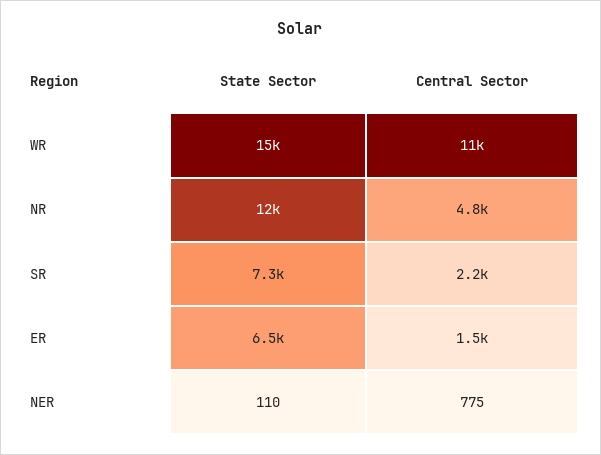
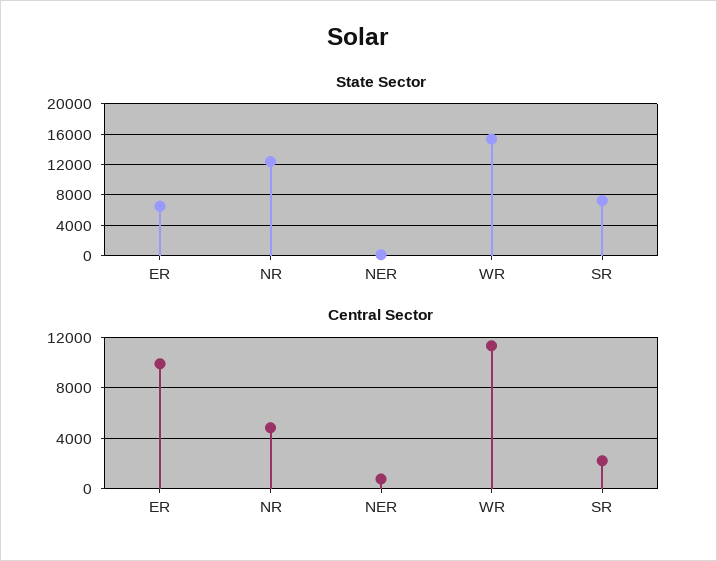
  {
    "State Sector": {
      "WR": 15000,
      "NR": 12000,
      "SR": 7300,
      "ER": 6500,
      "NER": 110
    },
    "Central Sector": {
      "WR": 11000,
      "NR": 4800,
      "SR": 2200,
-     "ER": 1500,
+     "ER": 10000,
      "NER": 775
    }
  }

